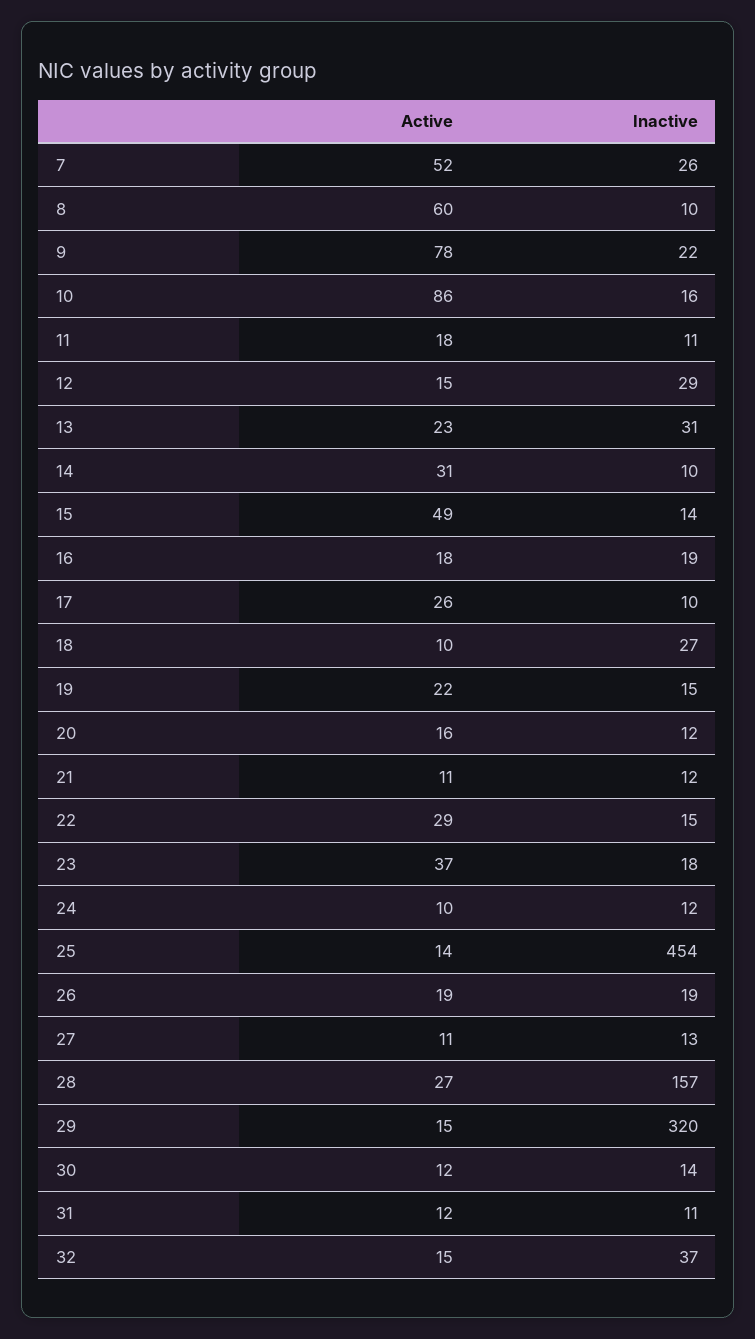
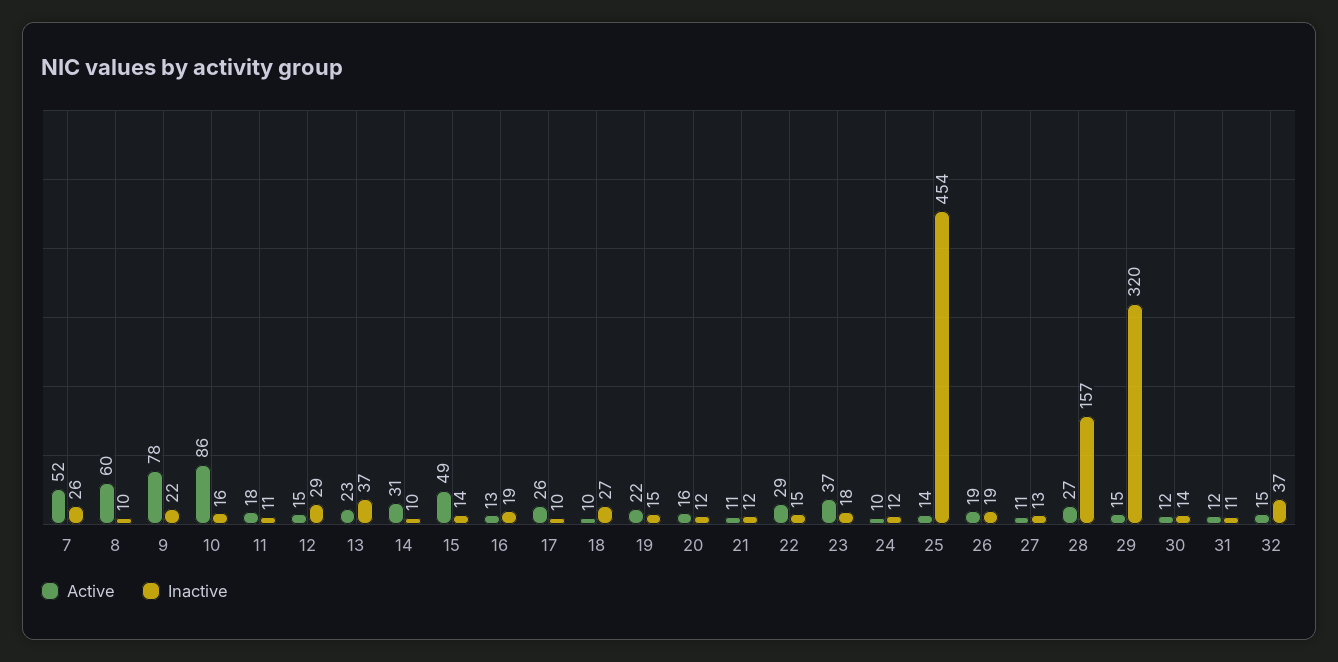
  {
    "Active": {
      "7": 52,
      "8": 60,
      "9": 78,
      "10": 86,
      "11": 18,
      "12": 15,
      "13": 23,
      "14": 31,
      "15": 49,
-     "16": 18,
+     "16": 13,
      "17": 26,
      "18": 10,
      "19": 22,
      "20": 16,
      "21": 11,
      "22": 29,
      "23": 37,
      "24": 10,
      "25": 14,
      "26": 19,
      "27": 11,
      "28": 27,
      "29": 15,
      "30": 12,
      "31": 12,
      "32": 15
    },
    "Inactive": {
      "7": 26,
      "8": 10,
      "9": 22,
      "10": 16,
      "11": 11,
      "12": 29,
-     "13": 31,
+     "13": 37,
      "14": 10,
      "15": 14,
      "16": 19,
      "17": 10,
      "18": 27,
      "19": 15,
      "20": 12,
      "21": 12,
      "22": 15,
      "23": 18,
      "24": 12,
      "25": 454,
      "26": 19,
      "27": 13,
      "28": 157,
      "29": 320,
      "30": 14,
      "31": 11,
      "32": 37
    }
  }

